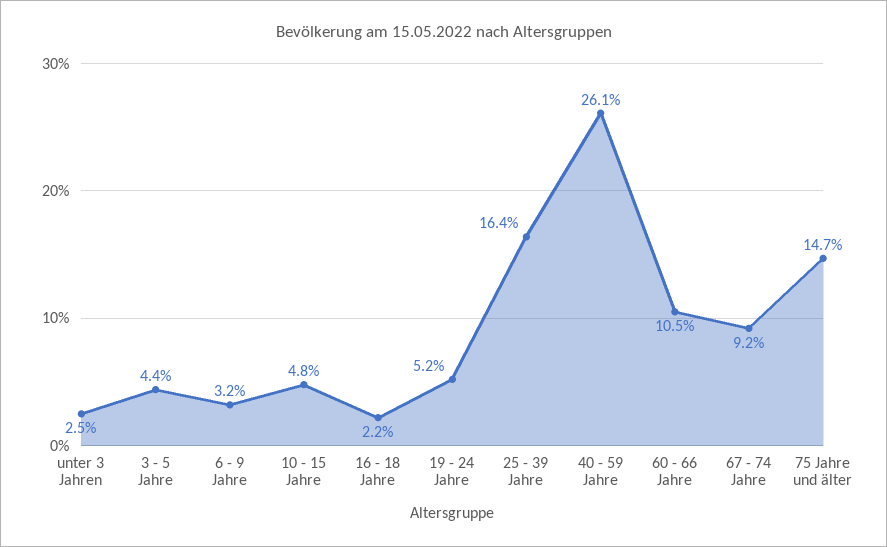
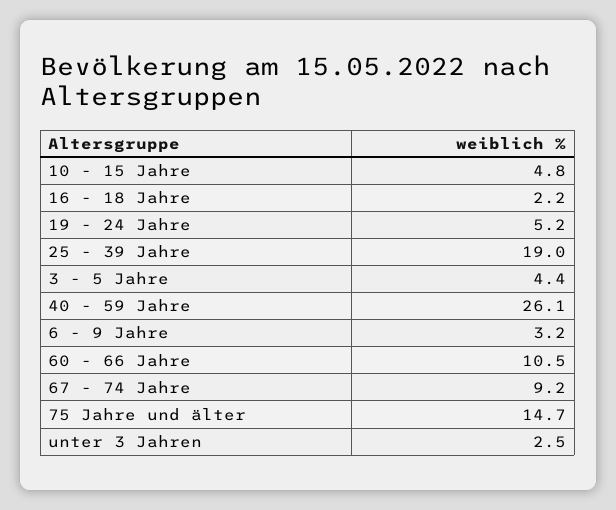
  {
    "unter 3 Jahren": 2.5,
    "3 - 5 Jahre": 4.4,
    "6 - 9 Jahre": 3.2,
    "10 - 15 Jahre": 4.8,
    "16 - 18 Jahre": 2.2,
    "19 - 24 Jahre": 5.2,
-   "25 - 39 Jahre": 16.4,
+   "25 - 39 Jahre": 19,
    "40 - 59 Jahre": 26.1,
    "60 - 66 Jahre": 10.5,
    "67 - 74 Jahre": 9.2,
    "75 Jahre und älter": 14.7
  }

